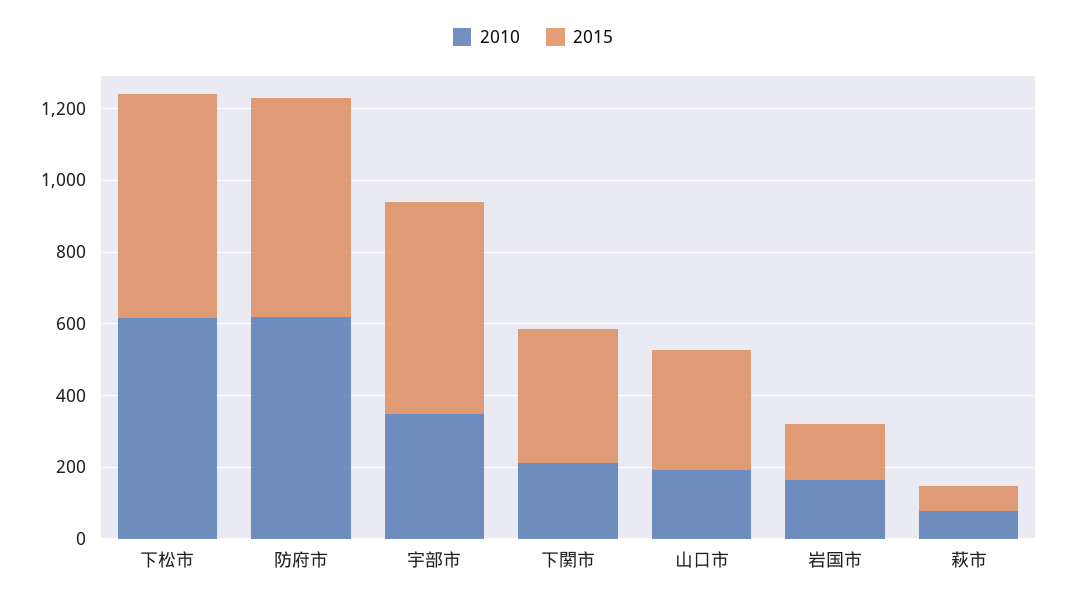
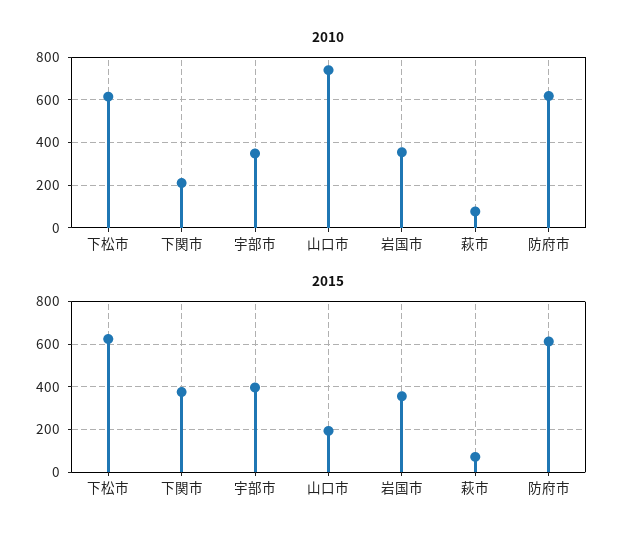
  {
    "2010": {
      "下松市": 600,
      "防府市": 600,
      "宇部市": 350,
      "下関市": 200,
-     "山口市": 200,
+     "山口市": 750,
-     "岩国市": 150,
+     "岩国市": 350,
      "萩市": 100
    },
    "2015": {
      "下松市": 600,
      "防府市": 600,
-     "宇部市": 600,
+     "宇部市": 400,
      "下関市": 400,
-     "山口市": 350,
+     "山口市": 200,
-     "岩国市": 150,
+     "岩国市": 350,
      "萩市": 50
    }
  }

